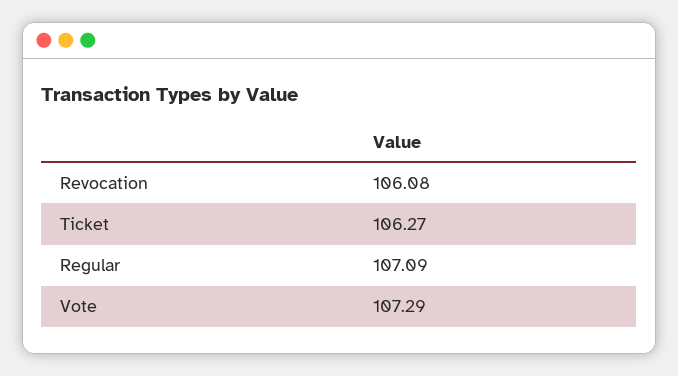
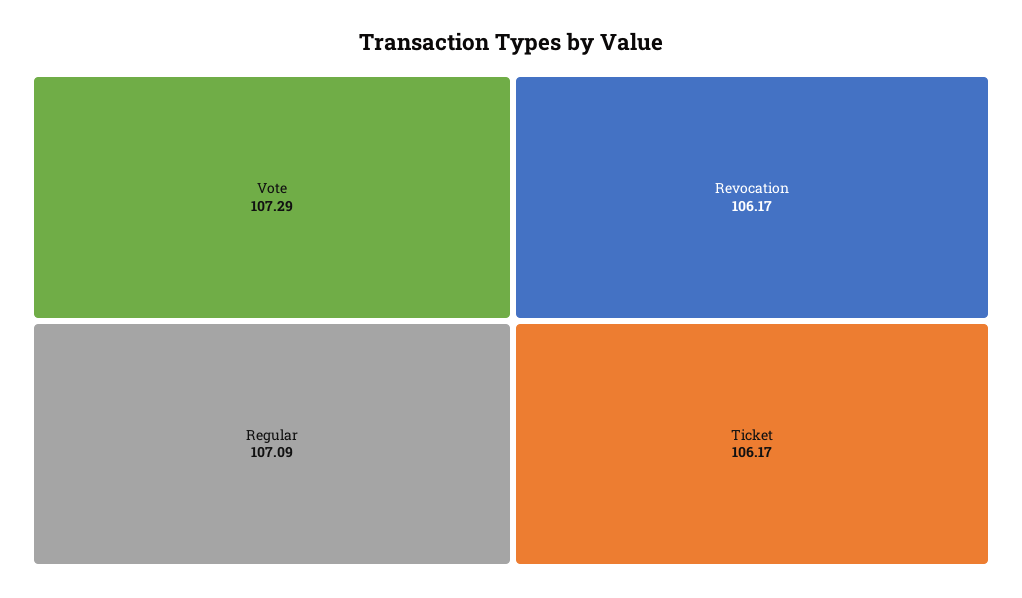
  {
-   "Revocation": 106.08,
+   "Revocation": 106.17,
-   "Ticket": 106.27,
+   "Ticket": 106.17,
    "Regular": 107.09,
    "Vote": 107.29
  }

